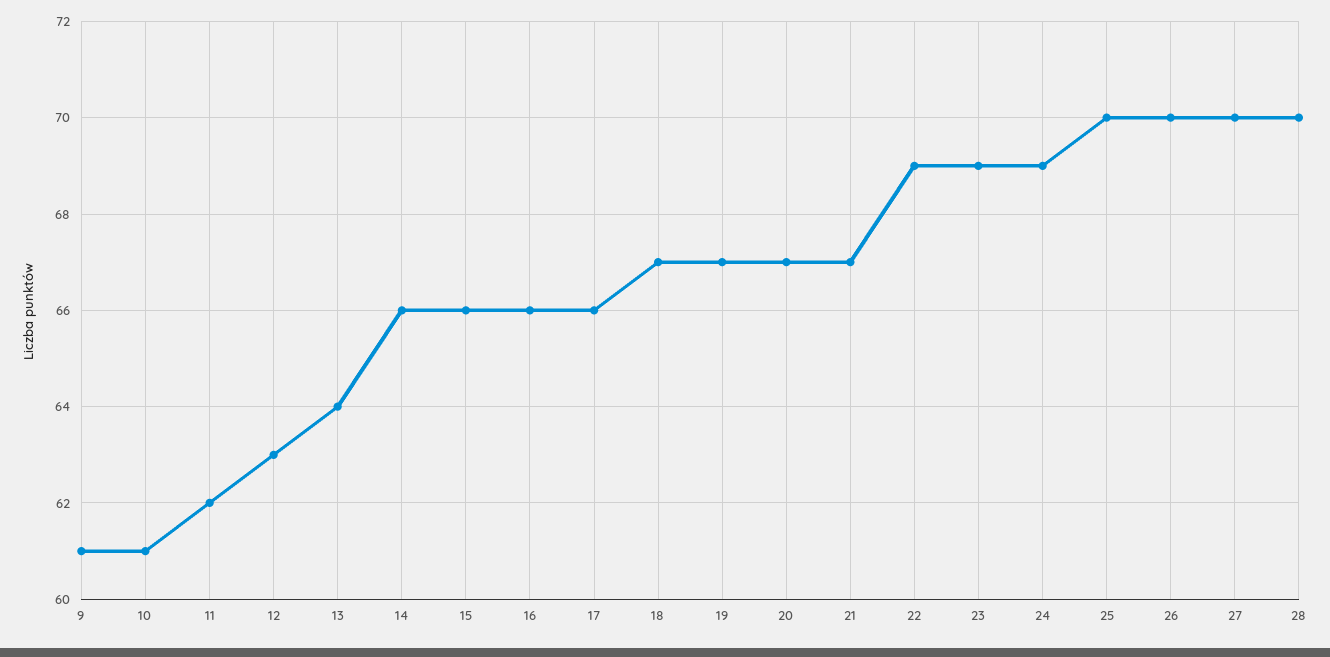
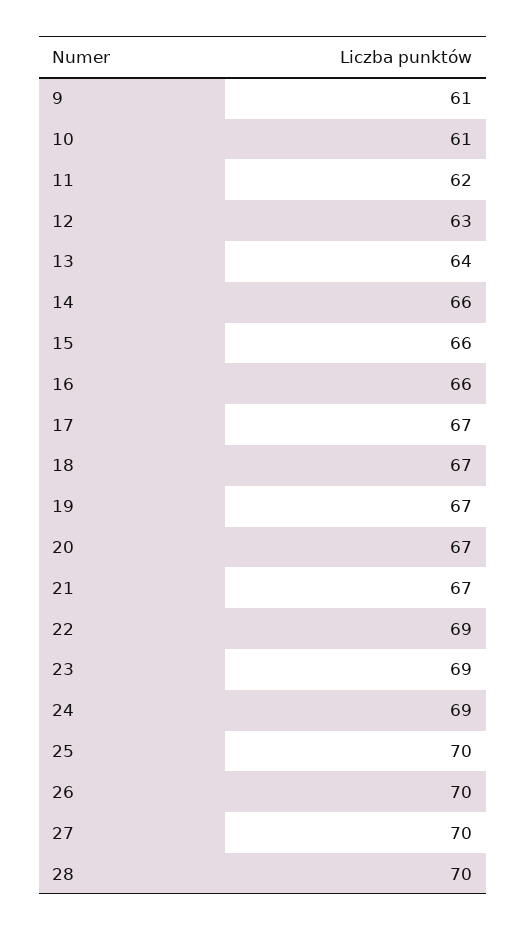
  {
    "9": 61,
    "10": 61,
    "11": 62,
    "12": 63,
    "13": 64,
    "14": 66,
    "15": 66,
    "16": 66,
-   "17": 66,
+   "17": 67,
    "18": 67,
    "19": 67,
    "20": 67,
    "21": 67,
    "22": 69,
    "23": 69,
    "24": 69,
    "25": 70,
    "26": 70,
    "27": 70,
    "28": 70
  }

